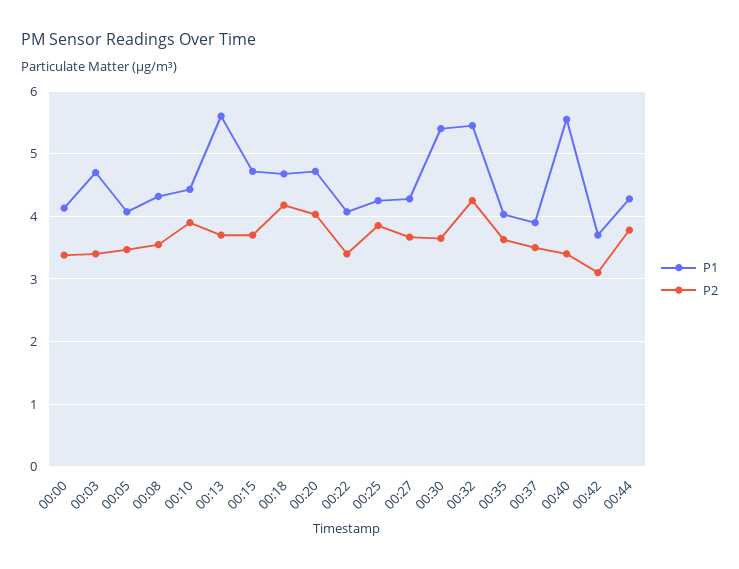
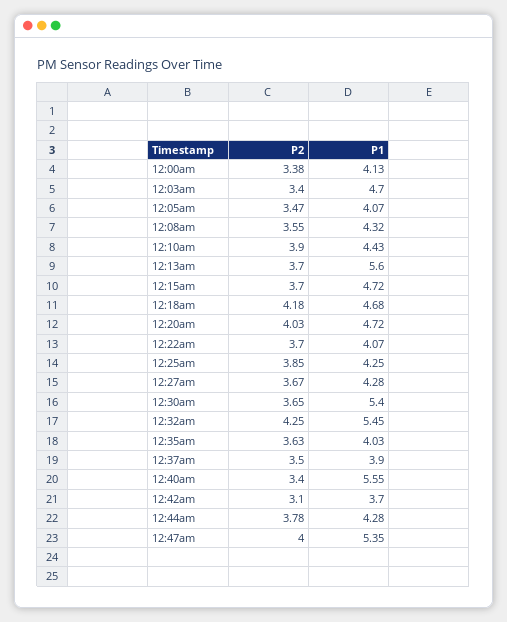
  {
    "P1": {
      "00:00": 4.13,
      "00:03": 4.7,
      "00:05": 4.07,
      "00:08": 4.32,
      "00:10": 4.43,
      "00:13": 5.6,
      "00:15": 4.72,
      "00:18": 4.68,
      "00:20": 4.72,
      "00:22": 4.07,
      "00:25": 4.25,
      "00:27": 4.28,
      "00:30": 5.4,
      "00:32": 5.45,
      "00:35": 4.03,
      "00:37": 3.9,
      "00:40": 5.55,
      "00:42": 3.7,
-     "00:44": 4.28
+     "00:44": 4.28,
+     "12:47am": 5.35
    },
    "P2": {
      "00:00": 3.38,
      "00:03": 3.4,
      "00:05": 3.47,
      "00:08": 3.55,
      "00:10": 3.9,
      "00:13": 3.7,
      "00:15": 3.7,
      "00:18": 4.18,
      "00:20": 4.03,
-     "00:22": 3.4,
+     "00:22": 3.7,
      "00:25": 3.85,
      "00:27": 3.67,
      "00:30": 3.65,
      "00:32": 4.25,
      "00:35": 3.63,
      "00:37": 3.5,
      "00:40": 3.4,
      "00:42": 3.1,
-     "00:44": 3.78
+     "00:44": 3.78,
+     "12:47am": 4
    }
  }

